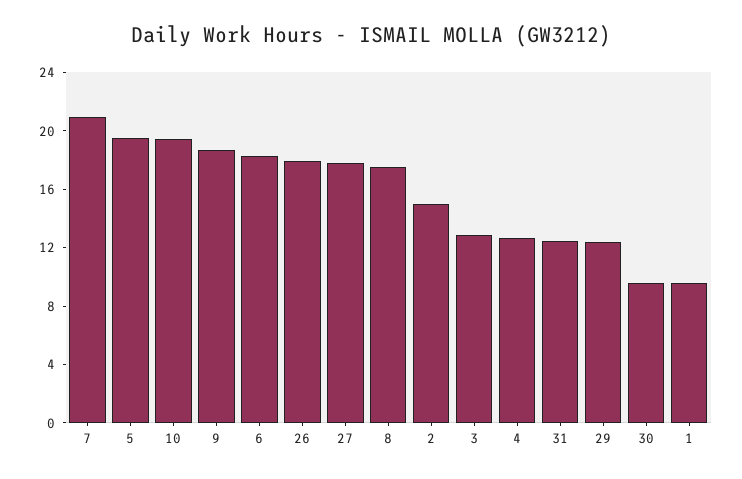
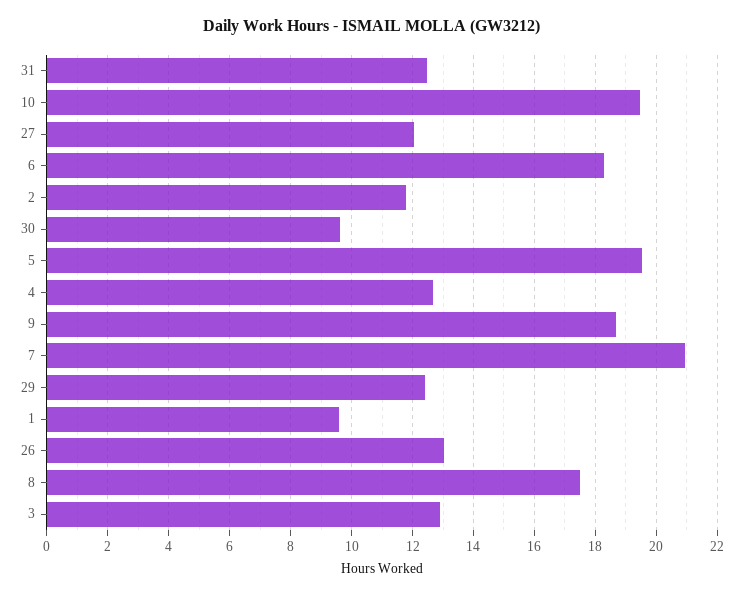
  {
    "7": 21,
    "5": 19.6,
    "10": 19.4,
    "9": 18.6,
    "6": 18.2,
-   "26": 18,
+   "26": 13,
-   "27": 18,
+   "27": 12,
    "8": 17.6,
-   "2": 15,
+   "2": 11.8,
    "3": 13,
    "4": 12.6,
    "31": 12.4,
    "29": 12.4,
    "30": 9.6,
    "1": 9.6
  }

